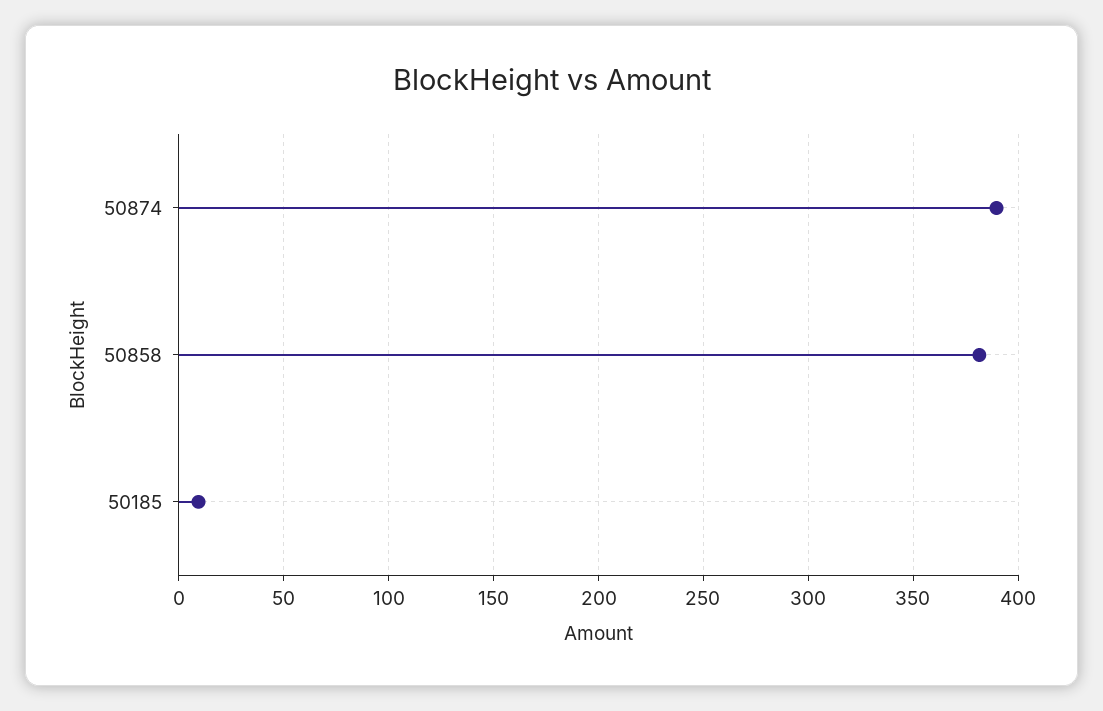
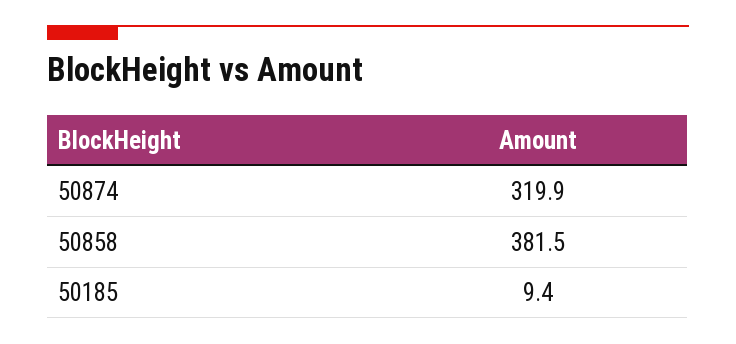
  {
-   "50874": 390,
+   "50874": 319.9,
    "50858": 381.5,
    "50185": 9.4
  }

